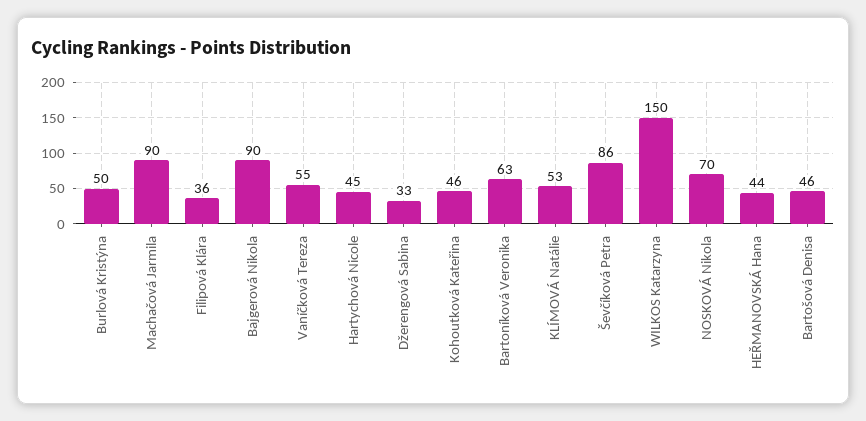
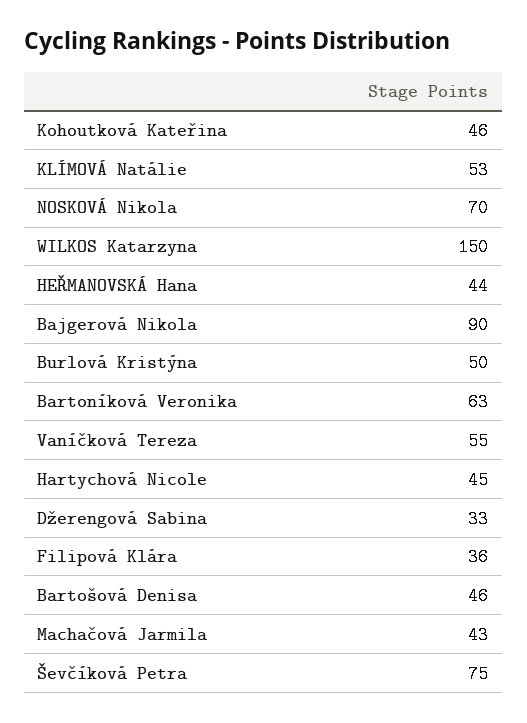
  {
    "Burlová Kristýna": 50,
-   "Machačová Jarmila": 90,
+   "Machačová Jarmila": 43,
    "Filipová Klára": 36,
    "Bajgerová Nikola": 90,
    "Vaníčková Tereza": 55,
    "Hartychová Nicole": 45,
    "Džerengová Sabina": 33,
    "Kohoutková Kateřina": 46,
    "Bartoníková Veronika": 63,
    "KLÍMOVÁ Natálie": 53,
-   "Ševčíková Petra": 86,
+   "Ševčíková Petra": 75,
    "WILKOS Katarzyna": 150,
    "NOSKOVÁ Nikola": 70,
    "HEŘMANOVSKÁ Hana": 44,
    "Bartošová Denisa": 46
  }

